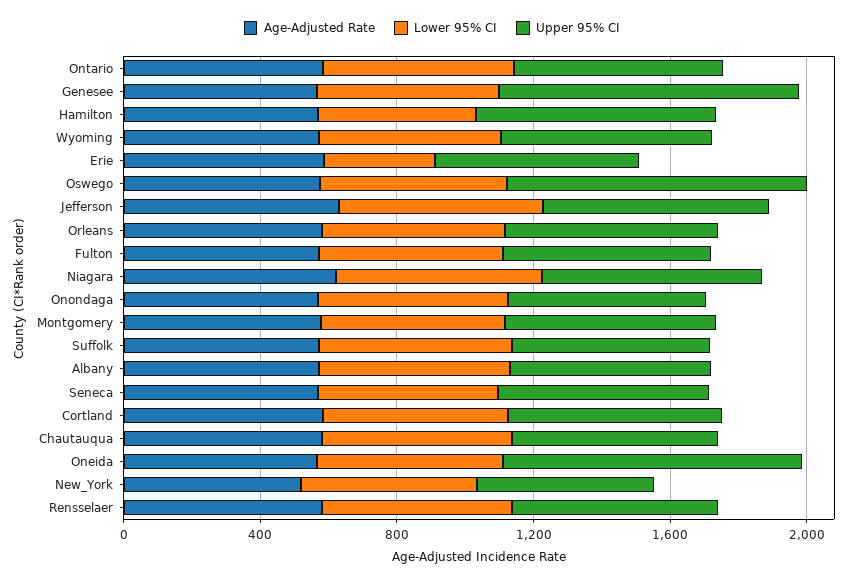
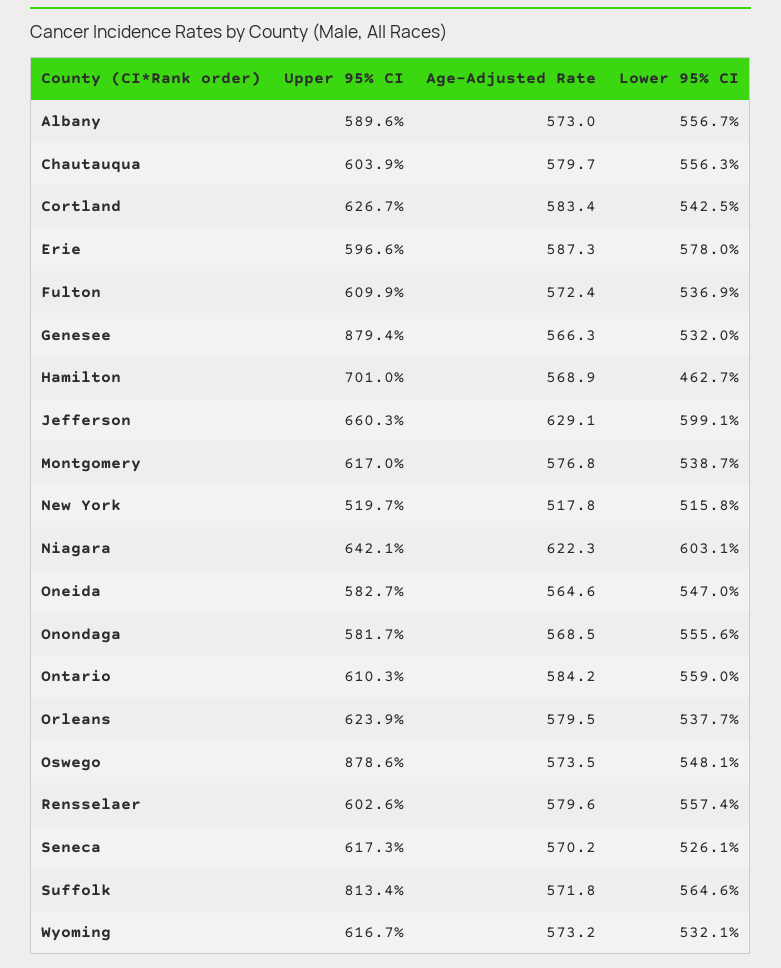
  {
    "Age-Adjusted Rate": {
      "Ontario": 584.2,
      "Genesee": 566.3,
      "Hamilton": 568.9,
      "Wyoming": 573.2,
      "Erie": 587.3,
      "Oswego": 573.5,
      "Jefferson": 629.1,
      "Orleans": 579.5,
      "Fulton": 572.4,
      "Niagara": 622.3,
      "Onondaga": 568.5,
      "Montgomery": 576.8,
      "Suffolk": 571.8,
      "Albany": 573,
      "Seneca": 570.2,
      "Cortland": 583.4,
      "Chautauqua": 579.7,
      "Oneida": 564.6,
      "New_York": 517.8,
      "Rensselaer": 579.6
    },
    "Lower 95% CI": {
      "Ontario": 559,
      "Genesee": 532,
      "Hamilton": 462.7,
      "Wyoming": 532.1,
-     "Erie": 300,
+     "Erie": 578,
      "Oswego": 548.1,
      "Jefferson": 599.1,
      "Orleans": 537.7,
      "Fulton": 536.9,
      "Niagara": 603.1,
      "Onondaga": 555.6,
      "Montgomery": 538.7,
      "Suffolk": 564.6,
      "Albany": 556.7,
      "Seneca": 526.1,
      "Cortland": 542.5,
      "Chautauqua": 556.3,
      "Oneida": 547,
      "New_York": 515.8,
      "Rensselaer": 557.4
    },
    "Upper 95% CI": {
      "Ontario": 610.3,
      "Genesee": 879.4,
      "Hamilton": 701,
      "Wyoming": 616.7,
      "Erie": 596.6,
      "Oswego": 878.6,
      "Jefferson": 660.3,
      "Orleans": 623.9,
      "Fulton": 609.9,
      "Niagara": 642.1,
      "Onondaga": 581.7,
      "Montgomery": 617,
-     "Suffolk": 600,
+     "Suffolk": 813.4,
      "Albany": 589.6,
      "Seneca": 617.3,
      "Cortland": 626.7,
      "Chautauqua": 603.9,
-     "Oneida": 900,
+     "Oneida": 582.7,
      "New_York": 519.7,
      "Rensselaer": 602.6
    }
  }

